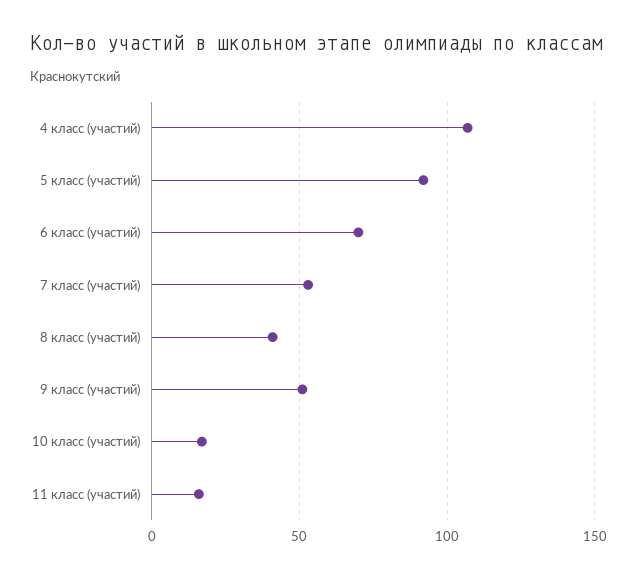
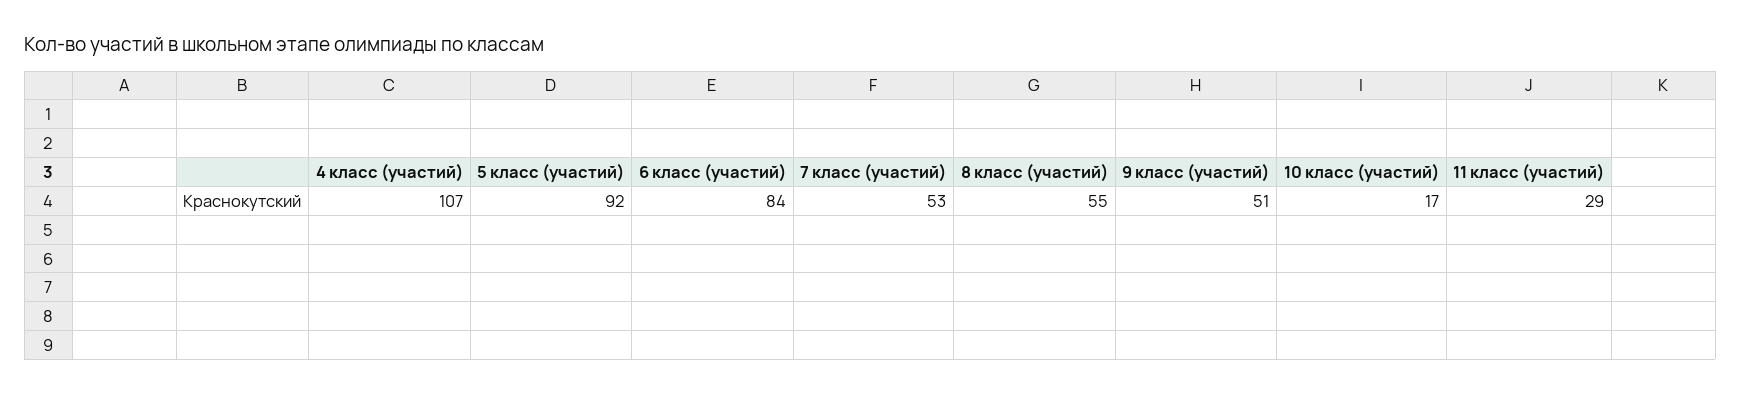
  {
    "4 класс (участий)": 107,
    "5 класс (участий)": 92,
-   "6 класс (участий)": 70,
+   "6 класс (участий)": 84,
    "7 класс (участий)": 53,
-   "8 класс (участий)": 40,
+   "8 класс (участий)": 55,
    "9 класс (участий)": 51,
    "10 класс (участий)": 17,
-   "11 класс (участий)": 15
+   "11 класс (участий)": 29
  }

